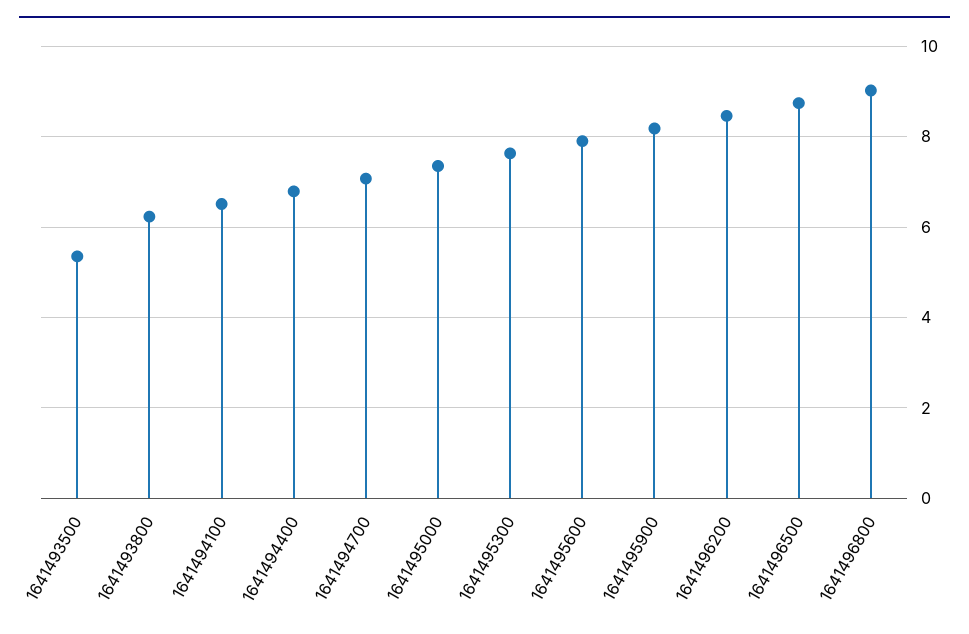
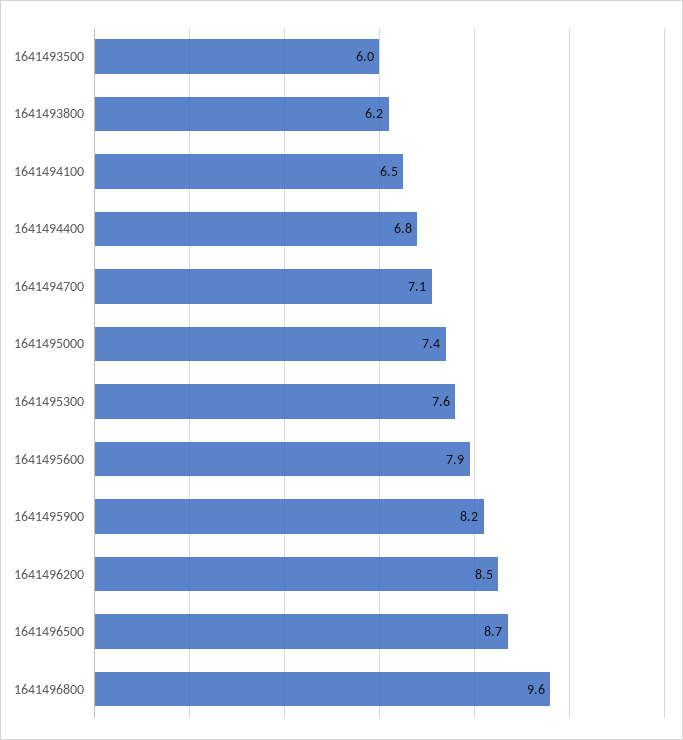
  {
-   "1641493500": 5.4,
+   "1641493500": 6,
    "1641493800": 6.2,
    "1641494100": 6.5,
    "1641494400": 6.8,
    "1641494700": 7.1,
    "1641495000": 7.4,
    "1641495300": 7.6,
    "1641495600": 7.9,
    "1641495900": 8.2,
    "1641496200": 8.5,
    "1641496500": 8.7,
-   "1641496800": 9
+   "1641496800": 9.6
  }

